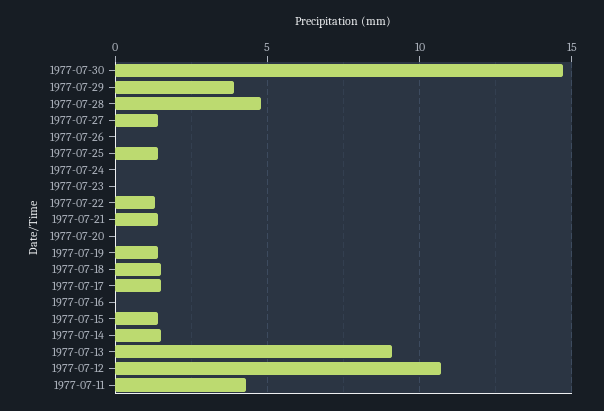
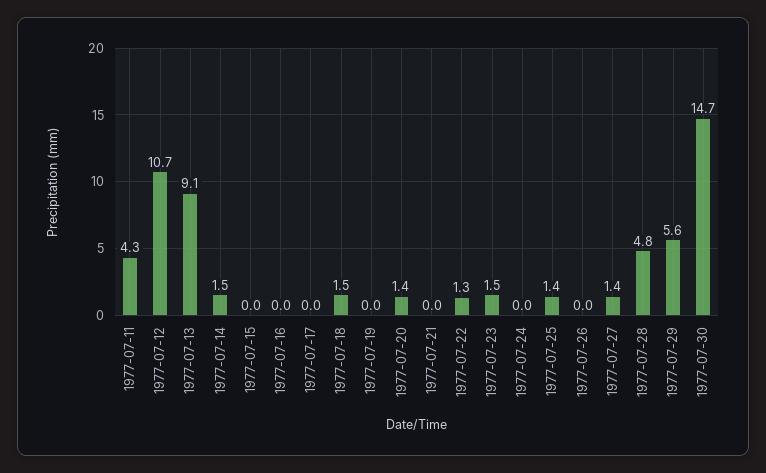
  {
    "1977-07-30": 14.7,
-   "1977-07-29": 4,
+   "1977-07-29": 5.6,
    "1977-07-28": 4.8,
    "1977-07-27": 1.4,
    "1977-07-26": 0,
    "1977-07-25": 1.4,
    "1977-07-24": 0,
-   "1977-07-23": 0,
+   "1977-07-23": 1.5,
    "1977-07-22": 1.3,
-   "1977-07-21": 1.5,
+   "1977-07-21": 0,
-   "1977-07-20": 0,
+   "1977-07-20": 1.4,
-   "1977-07-19": 1.5,
+   "1977-07-19": 0,
    "1977-07-18": 1.5,
-   "1977-07-17": 1.5,
+   "1977-07-17": 0,
    "1977-07-16": 0,
-   "1977-07-15": 1.5,
+   "1977-07-15": 0,
    "1977-07-14": 1.5,
    "1977-07-13": 9.1,
    "1977-07-12": 10.7,
    "1977-07-11": 4.3
  }

